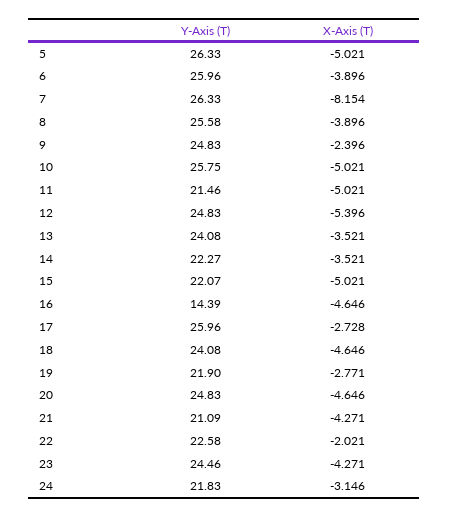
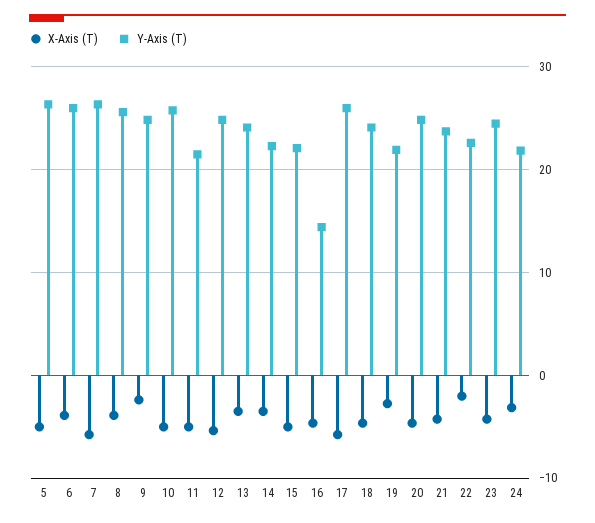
  {
    "Y-Axis (T)": {
      "5": 26.33,
      "6": 25.96,
      "7": 26.33,
      "8": 25.58,
      "9": 24.83,
      "10": 25.75,
      "11": 21.46,
      "12": 24.83,
      "13": 24.08,
      "14": 22.27,
      "15": 22.07,
      "16": 14.39,
      "17": 25.96,
      "18": 24.08,
      "19": 21.9,
      "20": 24.83,
-     "21": 21.09,
+     "21": 24,
      "22": 22.58,
      "23": 24.46,
      "24": 21.83
    },
    "X-Axis (T)": {
      "5": -5.021,
      "6": -3.896,
-     "7": -8.154,
+     "7": -6,
      "8": -3.896,
      "9": -2.396,
      "10": -5.021,
      "11": -5.021,
      "12": -5.396,
      "13": -3.521,
      "14": -3.521,
      "15": -5.021,
      "16": -4.646,
-     "17": -2.728,
+     "17": -6,
      "18": -4.646,
      "19": -2.771,
      "20": -4.646,
      "21": -4.271,
      "22": -2.021,
      "23": -4.271,
      "24": -3.146
    }
  }

